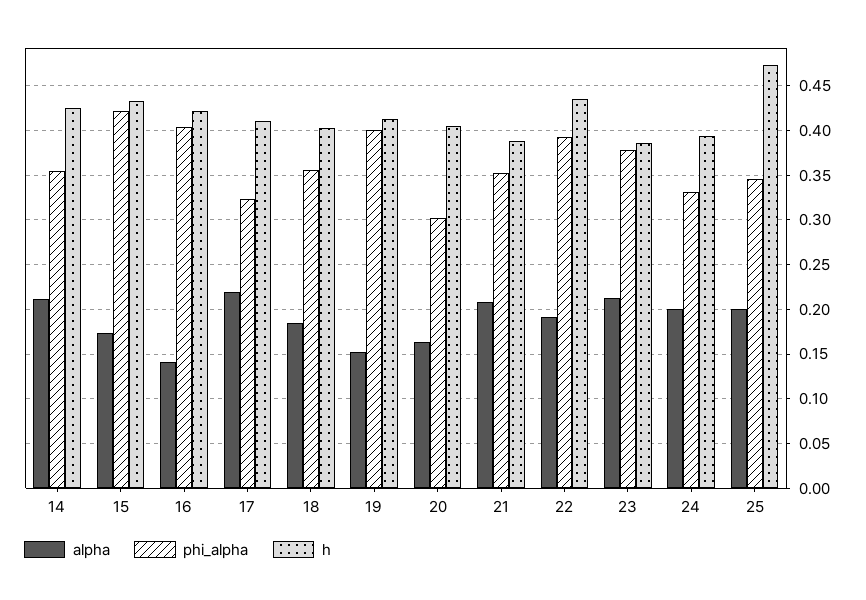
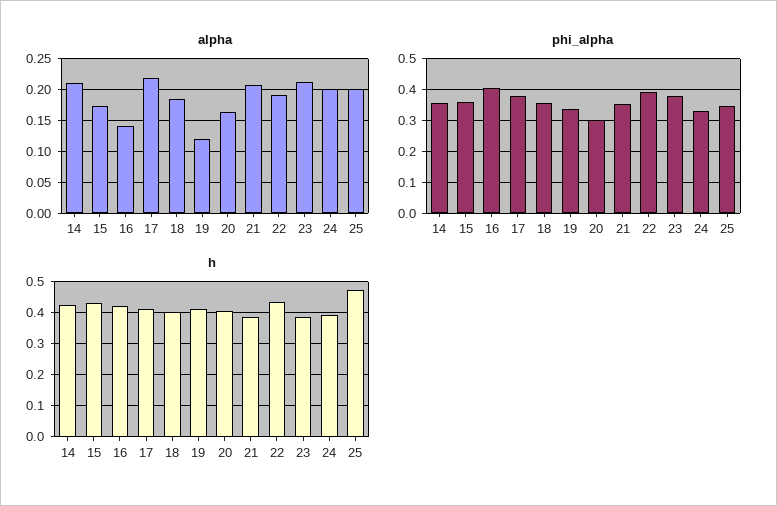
  {
    "alpha": {
      "14": 0.21,
      "15": 0.17,
      "16": 0.14,
      "17": 0.22,
      "18": 0.19,
-     "19": 0.15,
+     "19": 0.12,
      "20": 0.16,
      "21": 0.21,
      "22": 0.19,
      "23": 0.21,
      "24": 0.2,
      "25": 0.2
    },
    "phi_alpha": {
      "14": 0.35,
-     "15": 0.42,
+     "15": 0.36,
      "16": 0.4,
-     "17": 0.32,
+     "17": 0.38,
      "18": 0.36,
-     "19": 0.4,
+     "19": 0.34,
      "20": 0.3,
      "21": 0.35,
      "22": 0.39,
      "23": 0.38,
      "24": 0.33,
      "25": 0.35
    },
    "h": {
      "14": 0.42,
      "15": 0.43,
      "16": 0.42,
      "17": 0.41,
      "18": 0.4,
      "19": 0.41,
      "20": 0.4,
      "21": 0.39,
      "22": 0.44,
      "23": 0.39,
      "24": 0.39,
      "25": 0.47
    }
  }

